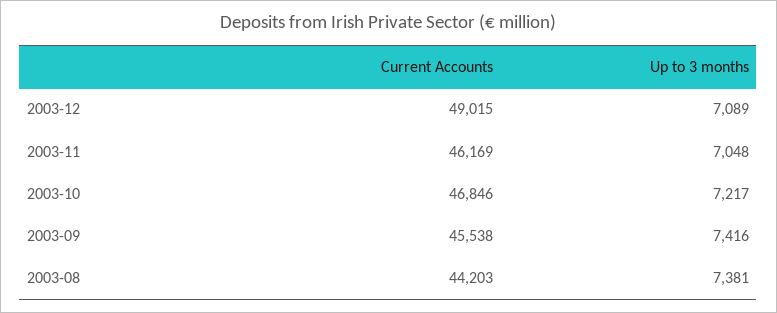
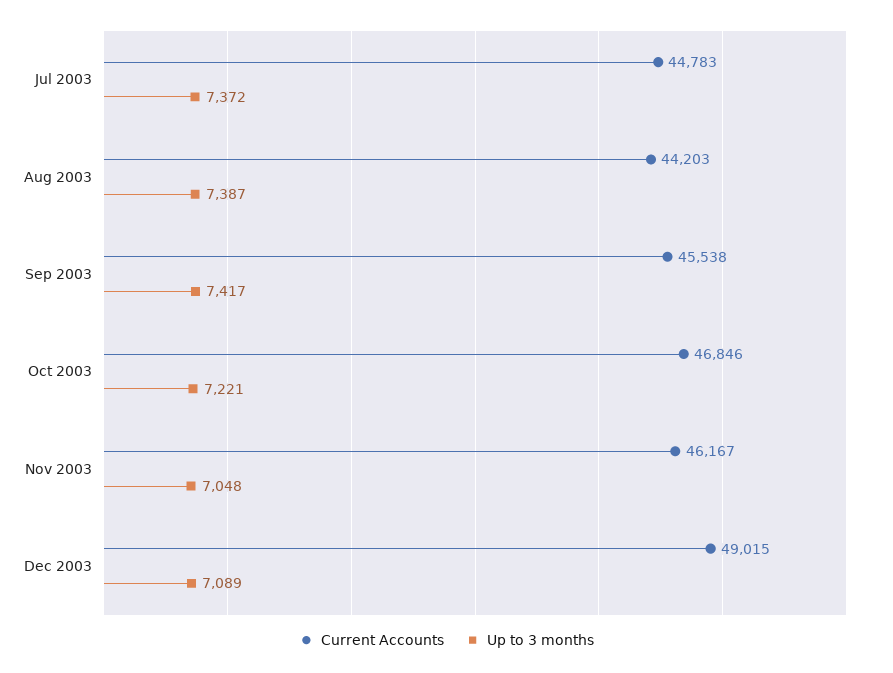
  {
    "Current Accounts": {
      "2003-12": 49015,
-     "2003-11": 46169,
+     "2003-11": 46167,
      "2003-10": 46846,
      "2003-09": 45538,
-     "2003-08": 44203
+     "2003-08": 44203,
+     "Jul 2003": 44783
    },
    "Up to 3 months": {
      "2003-12": 7089,
      "2003-11": 7048,
-     "2003-10": 7217,
+     "2003-10": 7221,
-     "2003-09": 7416,
+     "2003-09": 7417,
-     "2003-08": 7381
+     "2003-08": 7387,
+     "Jul 2003": 7372
    }
  }

